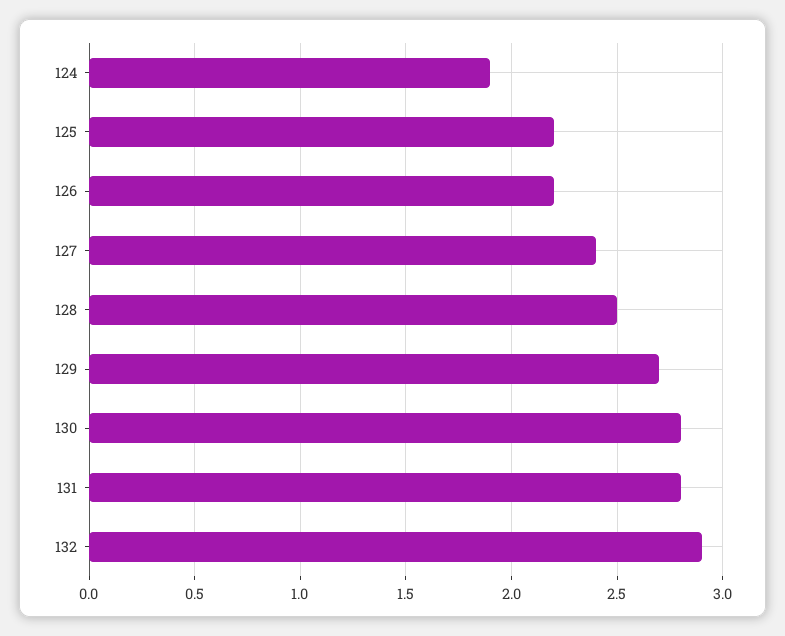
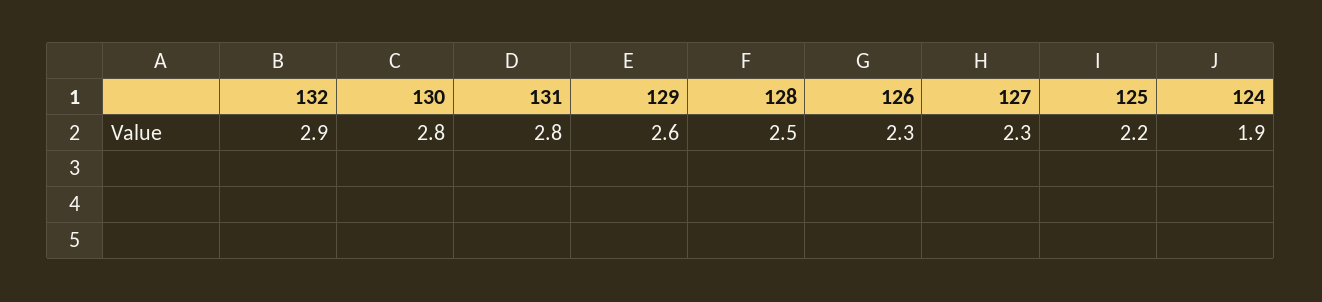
  {
    "124": 1.9,
    "125": 2.2,
-   "126": 2.2,
+   "126": 2.3,
-   "127": 2.4,
+   "127": 2.3,
    "128": 2.5,
-   "129": 2.7,
+   "129": 2.6,
    "130": 2.8,
    "131": 2.8,
    "132": 2.9
  }

